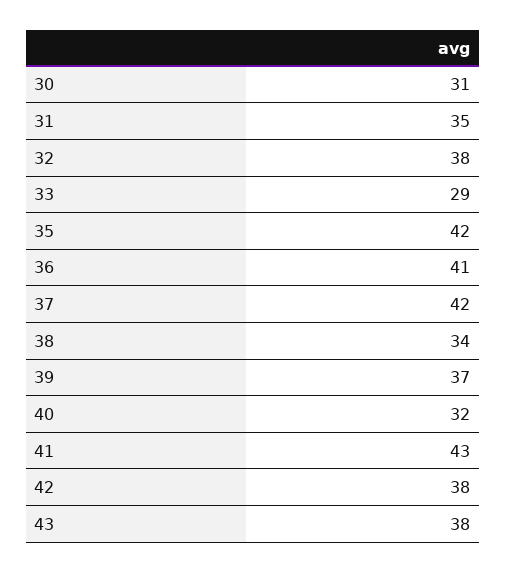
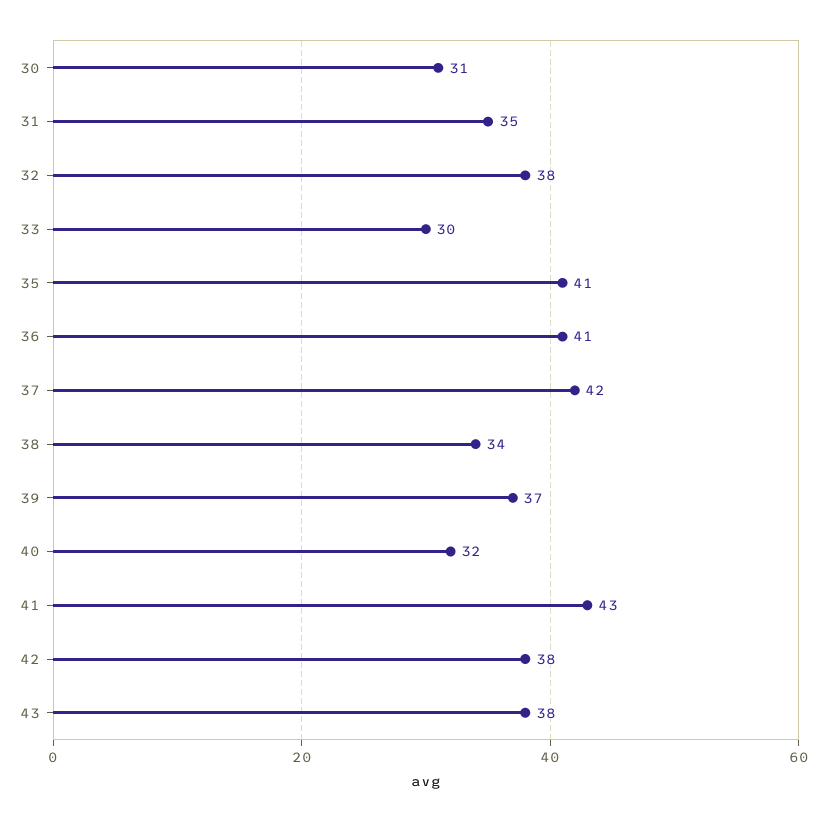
  {
    "30": 31,
    "31": 35,
    "32": 38,
-   "33": 29,
+   "33": 30,
-   "35": 42,
+   "35": 41,
    "36": 41,
    "37": 42,
    "38": 34,
    "39": 37,
    "40": 32,
    "41": 43,
    "42": 38,
    "43": 38
  }

